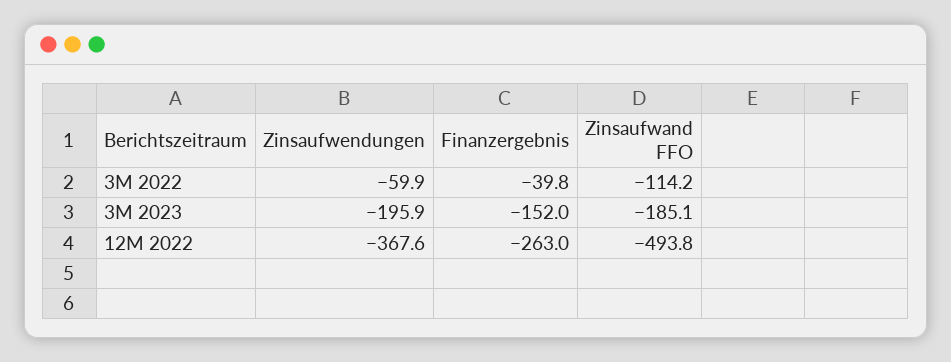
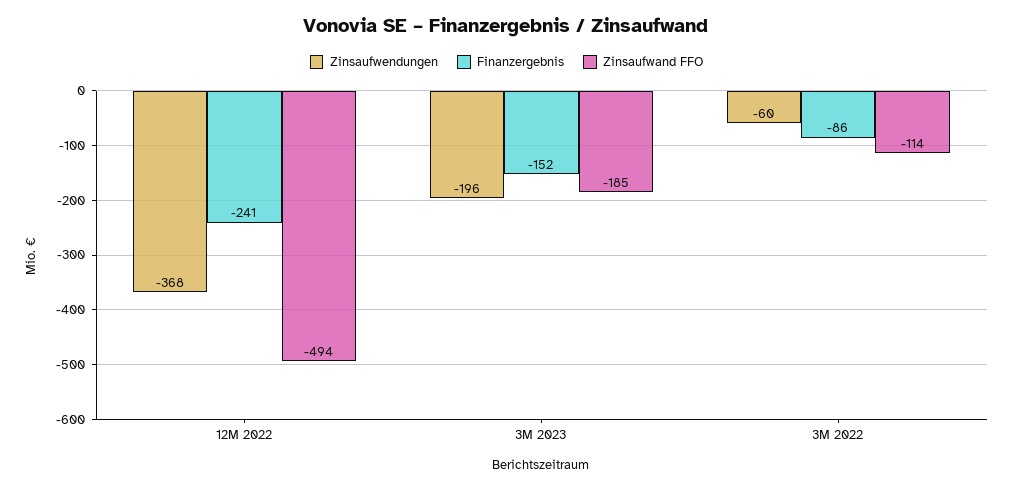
  {
    "Zinsaufwendungen": {
      "3M 2022": -59.9,
      "3M 2023": -195.9,
      "12M 2022": -367.6
    },
    "Finanzergebnis": {
-     "3M 2022": -39.8,
+     "3M 2022": -86,
      "3M 2023": -152,
-     "12M 2022": -263
+     "12M 2022": -241
    },
    "Zinsaufwand FFO": {
      "3M 2022": -114.2,
      "3M 2023": -185.1,
      "12M 2022": -493.8
    }
  }

